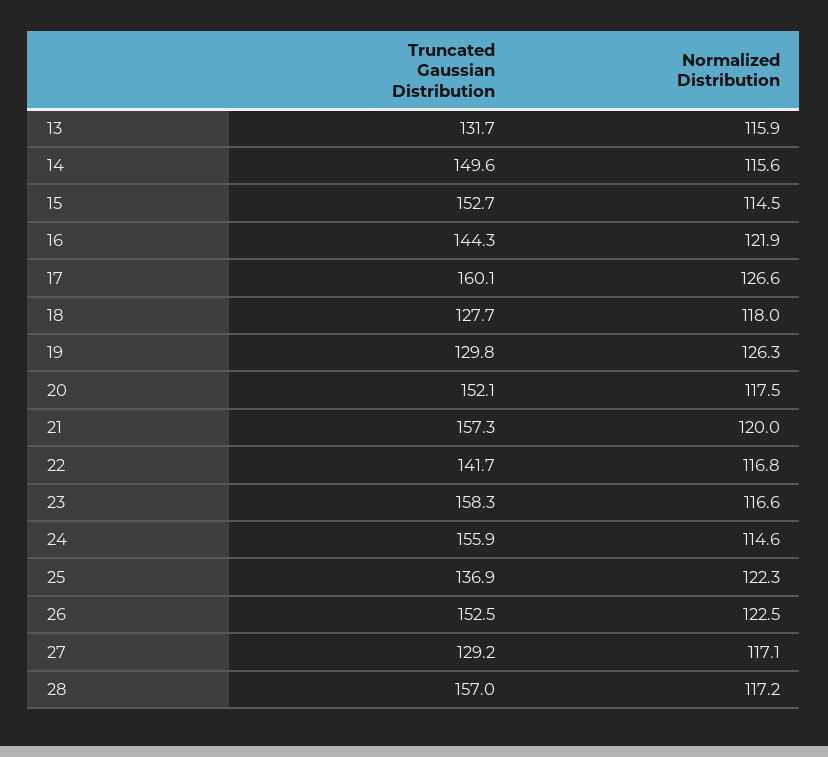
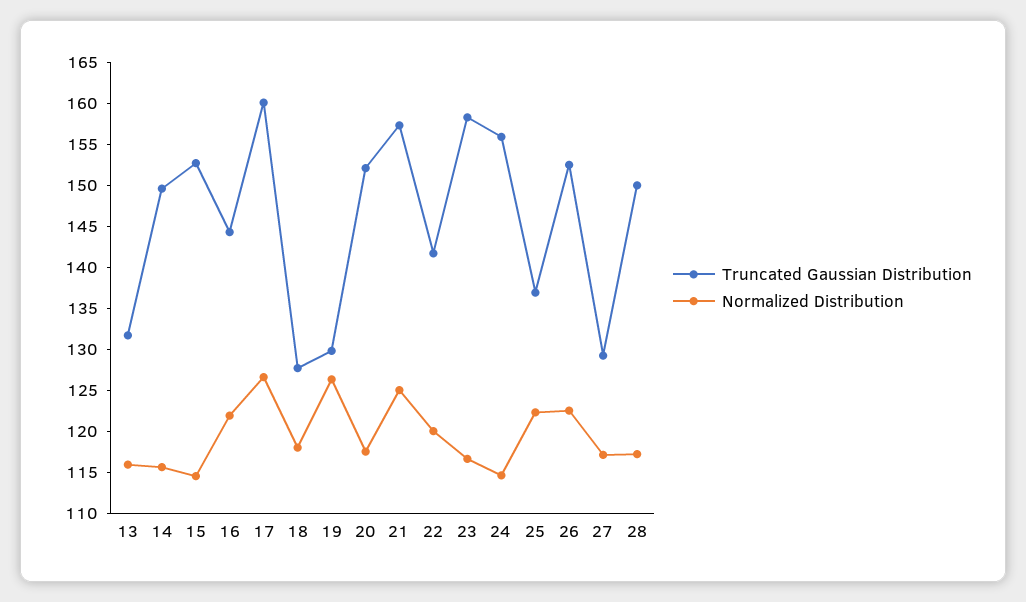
  {
    "Truncated Gaussian Distribution": {
      "13": 131.7,
      "14": 149.6,
      "15": 152.7,
      "16": 144.3,
      "17": 160.1,
      "18": 127.7,
      "19": 129.8,
      "20": 152.1,
      "21": 157.3,
      "22": 141.7,
      "23": 158.3,
      "24": 155.9,
      "25": 136.9,
      "26": 152.5,
      "27": 129.2,
-     "28": 157
+     "28": 150
    },
    "Normalized Distribution": {
      "13": 115.9,
      "14": 115.6,
      "15": 114.5,
      "16": 121.9,
      "17": 126.6,
      "18": 118,
      "19": 126.3,
      "20": 117.5,
-     "21": 120,
+     "21": 125,
-     "22": 116.8,
+     "22": 120,
      "23": 116.6,
      "24": 114.6,
      "25": 122.3,
      "26": 122.5,
      "27": 117.1,
      "28": 117.2
    }
  }

